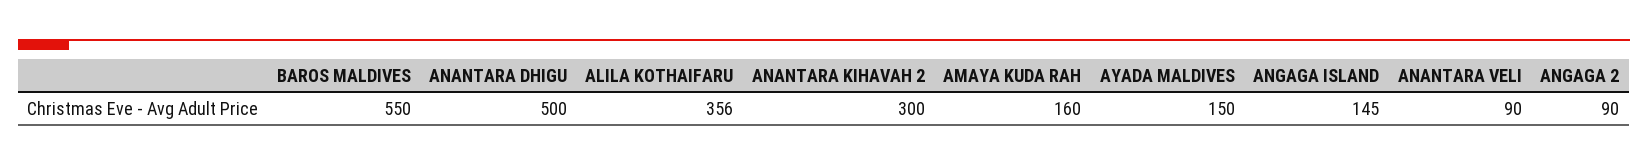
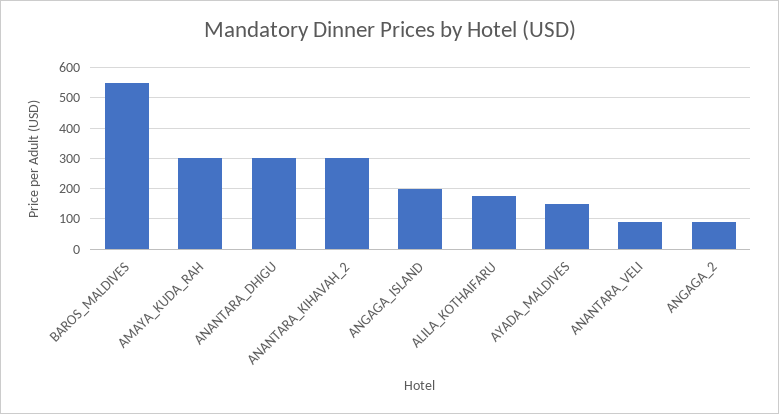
  {
    "BAROS MALDIVES": 550,
-   "ANANTARA DHIGU": 500,
+   "ANANTARA DHIGU": 300,
-   "ALILA KOTHAIFARU": 356,
+   "ALILA KOTHAIFARU": 180,
    "ANANTARA KIHAVAH 2": 300,
-   "AMAYA KUDA RAH": 160,
+   "AMAYA KUDA RAH": 300,
    "AYADA MALDIVES": 150,
-   "ANGAGA ISLAND": 145,
+   "ANGAGA ISLAND": 200,
    "ANANTARA VELI": 90,
    "ANGAGA 2": 90
  }

